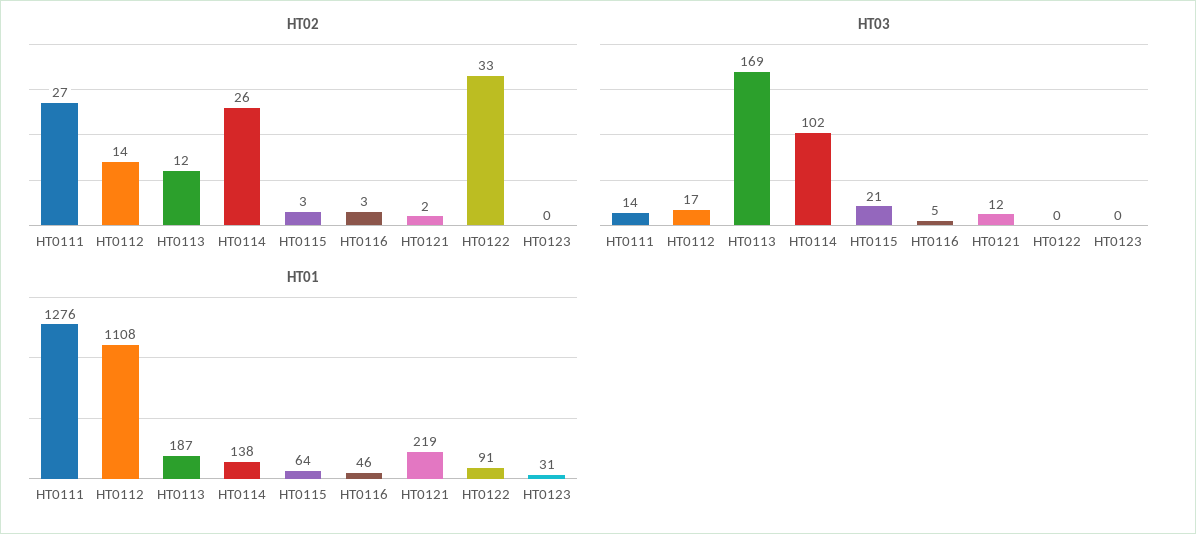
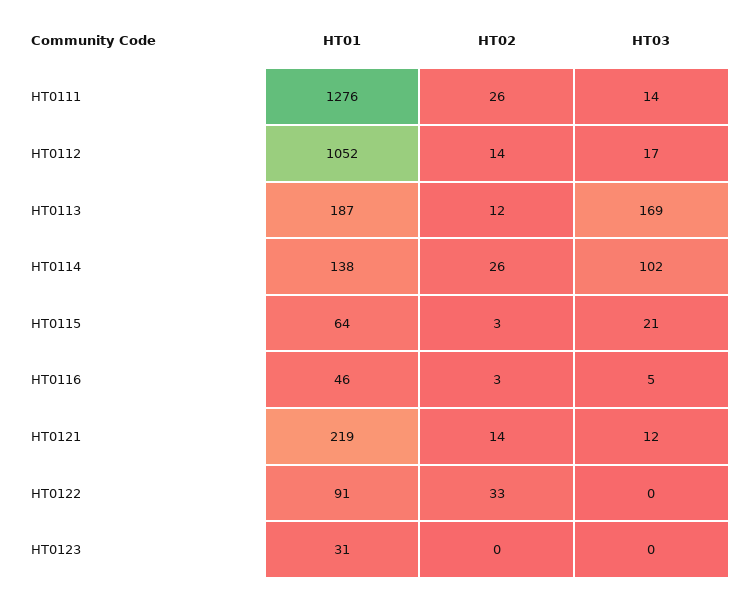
  {
    "HT02": {
-     "HT0111": 27,
+     "HT0111": 26,
      "HT0112": 14,
      "HT0113": 12,
      "HT0114": 26,
      "HT0115": 3,
      "HT0116": 3,
-     "HT0121": 2,
+     "HT0121": 14,
      "HT0122": 33,
      "HT0123": 0
    },
    "HT03": {
      "HT0111": 14,
      "HT0112": 17,
      "HT0113": 169,
      "HT0114": 102,
      "HT0115": 21,
      "HT0116": 5,
      "HT0121": 12,
      "HT0122": 0,
      "HT0123": 0
    },
    "HT01": {
      "HT0111": 1276,
-     "HT0112": 1108,
+     "HT0112": 1052,
      "HT0113": 187,
      "HT0114": 138,
      "HT0115": 64,
      "HT0116": 46,
      "HT0121": 219,
      "HT0122": 91,
      "HT0123": 31
    }
  }

